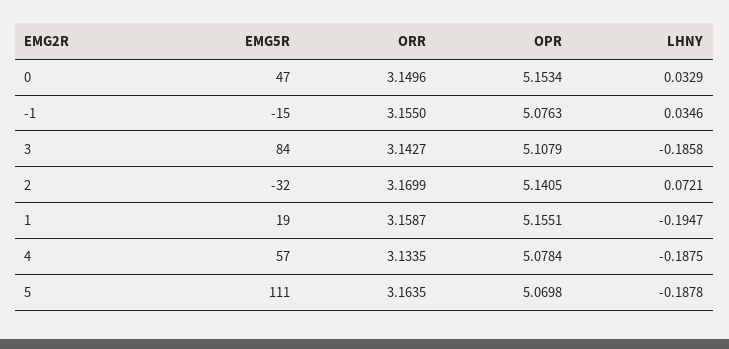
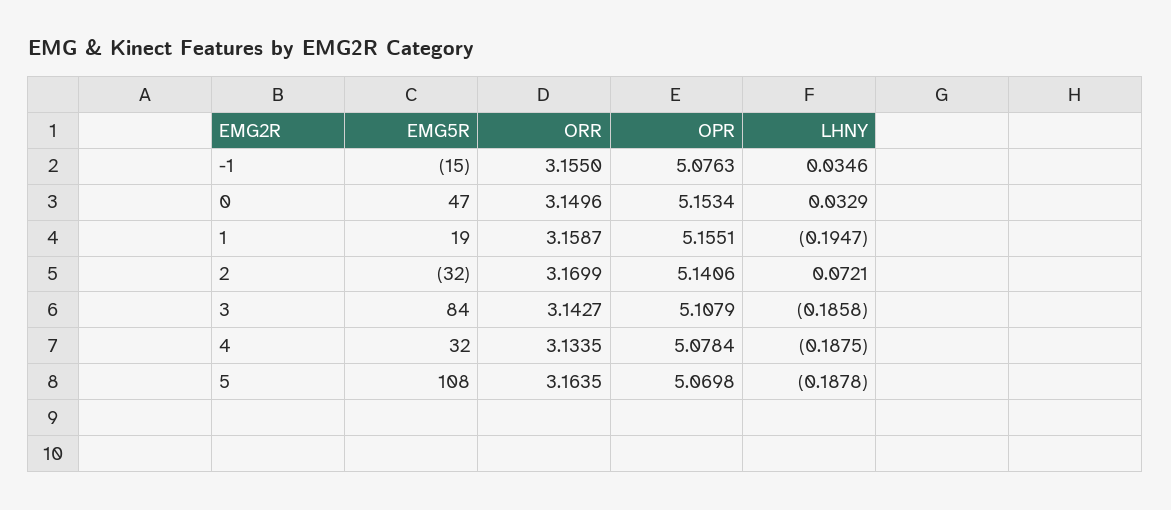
  {
    "EMG5R": {
      "0": 47,
      "-1": -15,
      "3": 84,
      "2": -32,
      "1": 19,
-     "4": 57,
+     "4": 32,
-     "5": 111
+     "5": 108
    },
    "ORR": {
      "0": 3.1496,
      "-1": 3.155,
      "3": 3.1427,
      "2": 3.1699,
      "1": 3.1587,
      "4": 3.1335,
      "5": 3.1635
    },
    "OPR": {
      "0": 5.1534,
      "-1": 5.0763,
      "3": 5.1079,
-     "2": 5.1405,
+     "2": 5.1406,
      "1": 5.1551,
      "4": 5.0784,
      "5": 5.0698
    },
    "LHNY": {
      "0": 0.0329,
      "-1": 0.0346,
      "3": -0.1858,
      "2": 0.0721,
      "1": -0.1947,
      "4": -0.1875,
      "5": -0.1878
    }
  }

